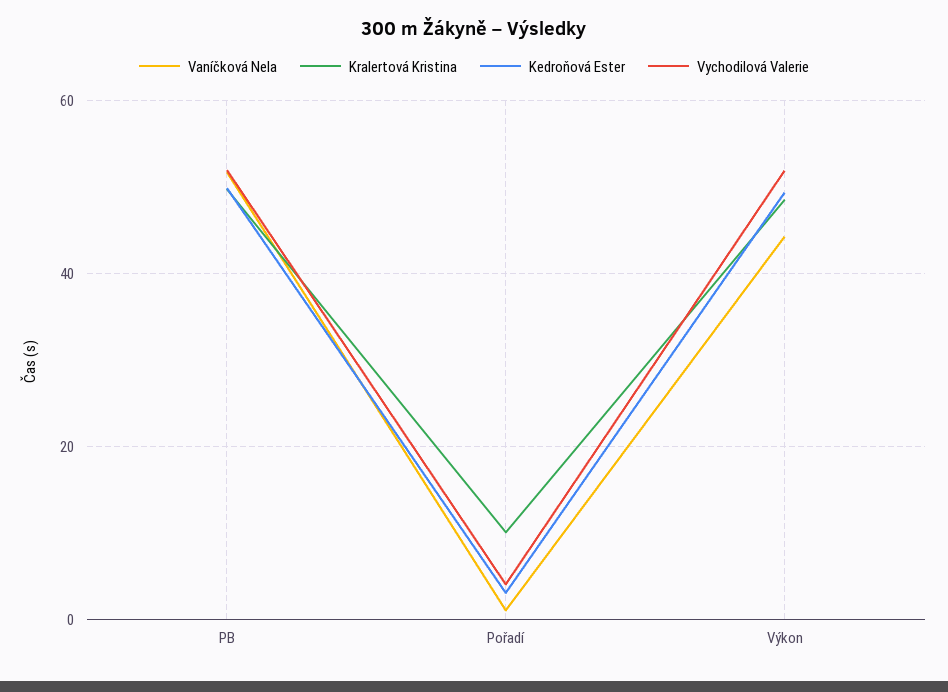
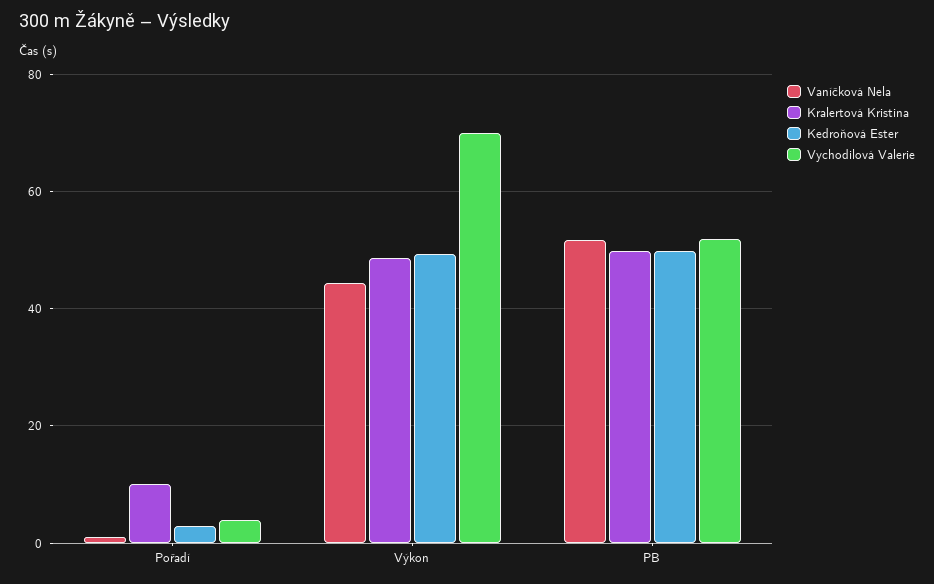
  {
    "Vaníčková Nela": {
      "PB": 52,
      "Pořadí": 2,
      "Výkon": 44
    },
    "Kralertová Kristina": {
      "PB": 50,
      "Pořadí": 10,
      "Výkon": 48
    },
    "Kedroňová Ester": {
      "PB": 50,
      "Pořadí": 4,
      "Výkon": 50
    },
    "Vychodilová Valerie": {
      "PB": 52,
      "Pořadí": 4,
-     "Výkon": 52
+     "Výkon": 70
    }
  }

